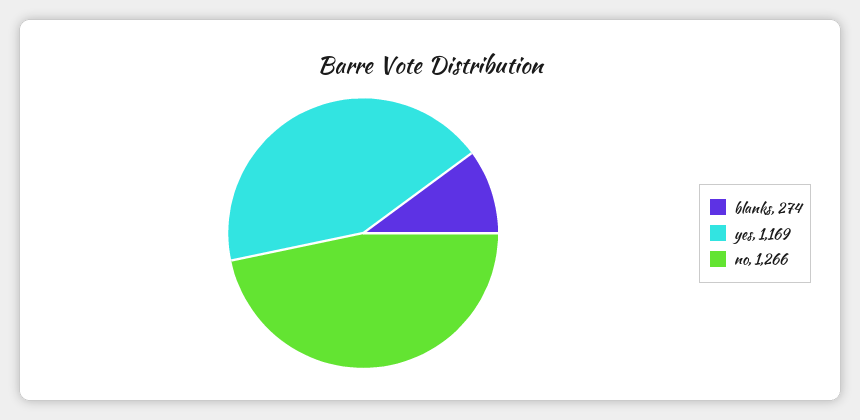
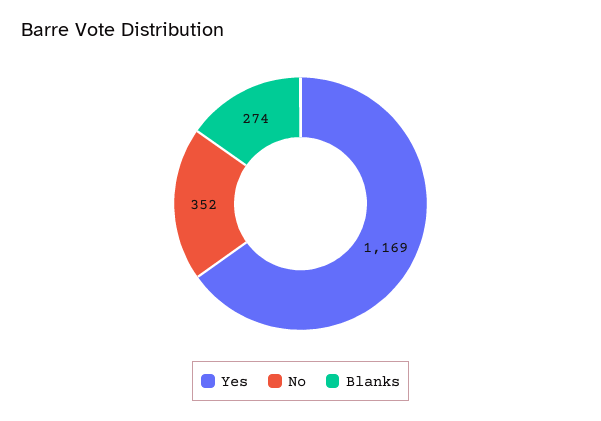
  {
    "blanks": 274,
    "yes": 1169,
-   "no": 1266
+   "no": 352
  }

